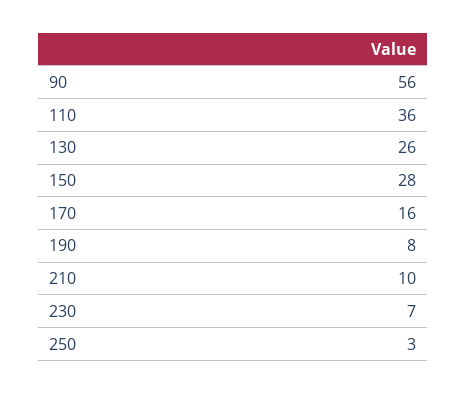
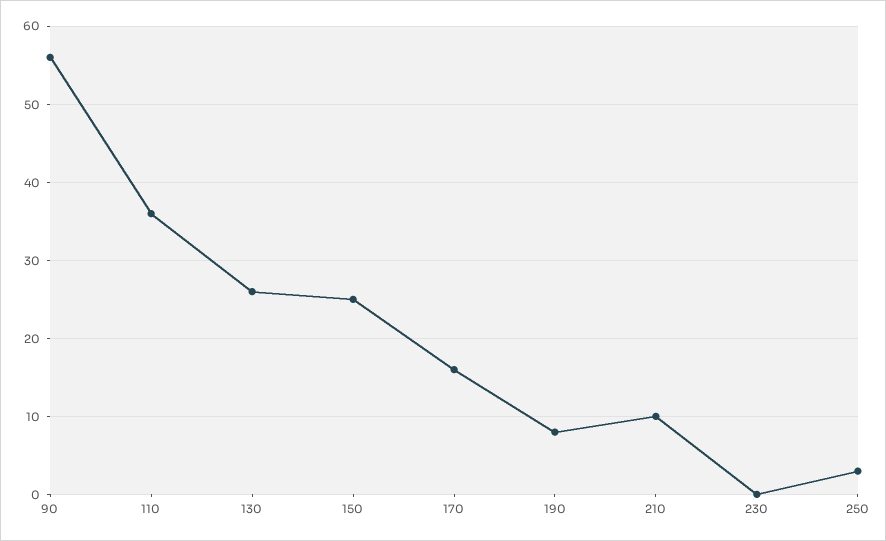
  {
    "90": 56,
    "110": 36,
    "130": 26,
-   "150": 28,
+   "150": 25,
    "170": 16,
    "190": 8,
    "210": 10,
-   "230": 7,
+   "230": 0,
    "250": 3
  }

